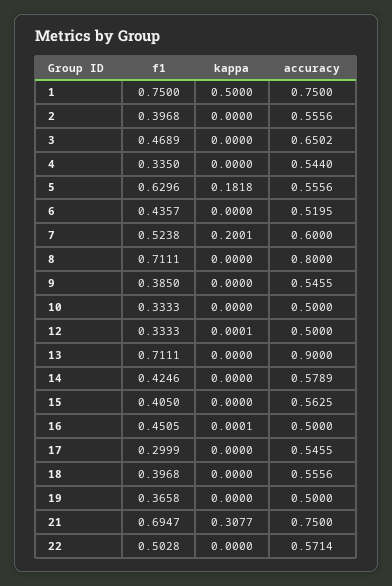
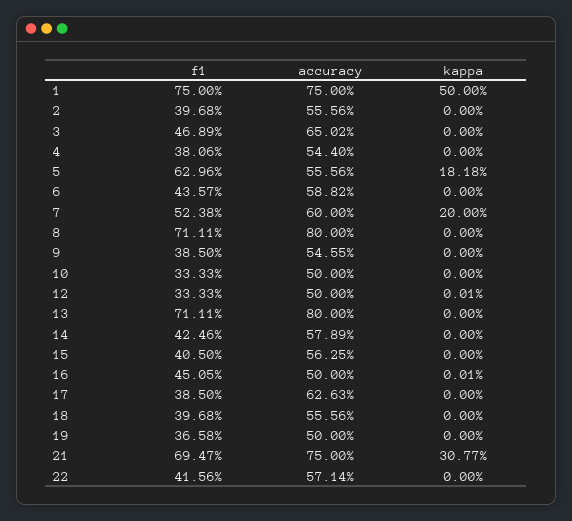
  {
    "f1": {
      "1": 0.75,
      "2": 0.3968,
      "3": 0.4689,
-     "4": 0.335,
+     "4": 0.3806,
      "5": 0.6296,
      "6": 0.4357,
      "7": 0.5238,
      "8": 0.7111,
      "9": 0.385,
      "10": 0.3333,
      "12": 0.3333,
      "13": 0.7111,
      "14": 0.4246,
      "15": 0.405,
      "16": 0.4505,
-     "17": 0.2999,
+     "17": 0.385,
      "18": 0.3968,
      "19": 0.3658,
      "21": 0.6947,
-     "22": 0.5028
+     "22": 0.4156
    },
    "kappa": {
      "1": 0.5,
      "2": 0,
      "3": 0,
      "4": 0,
      "5": 0.1818,
      "6": 0,
-     "7": 0.2001,
+     "7": 0.2,
      "8": 0,
      "9": 0,
      "10": 0,
      "12": 0.0001,
      "13": 0,
      "14": 0,
      "15": 0,
      "16": 0.0001,
      "17": 0,
      "18": 0,
      "19": 0,
      "21": 0.3077,
      "22": 0
    },
    "accuracy": {
      "1": 0.75,
      "2": 0.5556,
      "3": 0.6502,
      "4": 0.544,
      "5": 0.5556,
-     "6": 0.5195,
+     "6": 0.5882,
      "7": 0.6,
      "8": 0.8,
      "9": 0.5455,
      "10": 0.5,
      "12": 0.5,
-     "13": 0.9,
+     "13": 0.8,
      "14": 0.5789,
      "15": 0.5625,
      "16": 0.5,
-     "17": 0.5455,
+     "17": 0.6263,
      "18": 0.5556,
      "19": 0.5,
      "21": 0.75,
      "22": 0.5714
    }
  }

